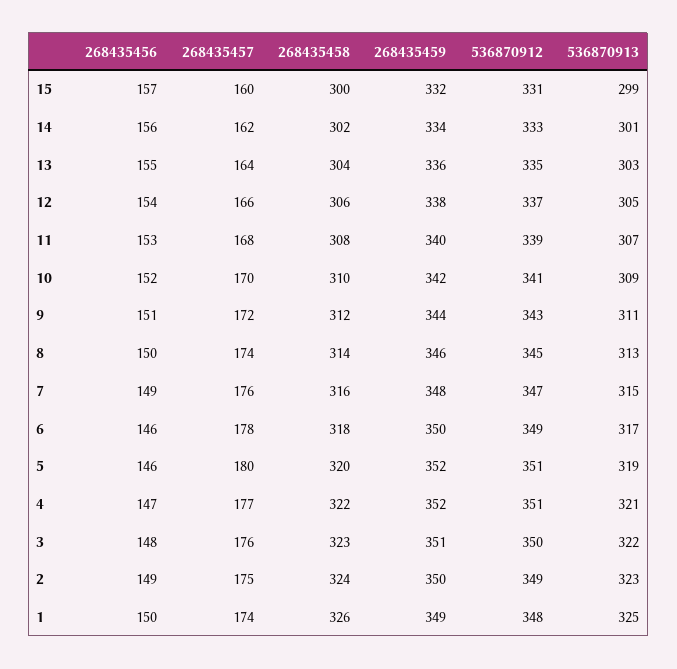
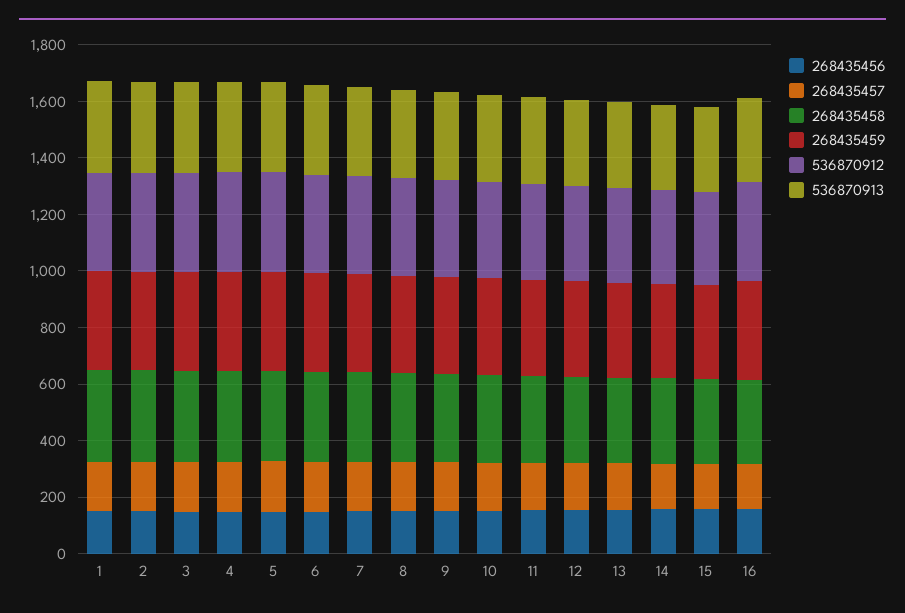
  {
    "268435456": {
      "15": 157,
      "14": 156,
      "13": 155,
      "12": 154,
      "11": 153,
      "10": 152,
      "9": 151,
      "8": 150,
      "7": 149,
      "6": 146,
      "5": 146,
      "4": 147,
      "3": 148,
      "2": 149,
-     "1": 150
+     "1": 150,
+     "16": 150
    },
    "268435457": {
      "15": 160,
      "14": 162,
      "13": 164,
      "12": 166,
      "11": 168,
      "10": 170,
      "9": 172,
      "8": 174,
      "7": 176,
      "6": 178,
      "5": 180,
      "4": 177,
      "3": 176,
      "2": 175,
-     "1": 174
+     "1": 174,
+     "16": 150
    },
    "268435458": {
      "15": 300,
      "14": 302,
      "13": 304,
      "12": 306,
      "11": 308,
      "10": 310,
      "9": 312,
      "8": 314,
      "7": 316,
      "6": 318,
      "5": 320,
      "4": 322,
      "3": 323,
      "2": 324,
-     "1": 326
+     "1": 326,
+     "16": 300
    },
    "268435459": {
      "15": 332,
      "14": 334,
      "13": 336,
      "12": 338,
      "11": 340,
      "10": 342,
      "9": 344,
      "8": 346,
      "7": 348,
      "6": 350,
      "5": 352,
      "4": 352,
      "3": 351,
      "2": 350,
-     "1": 349
+     "1": 349,
+     "16": 350
    },
    "536870912": {
      "15": 331,
      "14": 333,
      "13": 335,
      "12": 337,
      "11": 339,
      "10": 341,
      "9": 343,
      "8": 345,
      "7": 347,
      "6": 349,
      "5": 351,
      "4": 351,
      "3": 350,
      "2": 349,
-     "1": 348
+     "1": 348,
+     "16": 350
    },
    "536870913": {
      "15": 299,
      "14": 301,
      "13": 303,
      "12": 305,
      "11": 307,
      "10": 309,
      "9": 311,
      "8": 313,
      "7": 315,
      "6": 317,
      "5": 319,
      "4": 321,
      "3": 322,
      "2": 323,
-     "1": 325
+     "1": 325,
+     "16": 300
    }
  }

